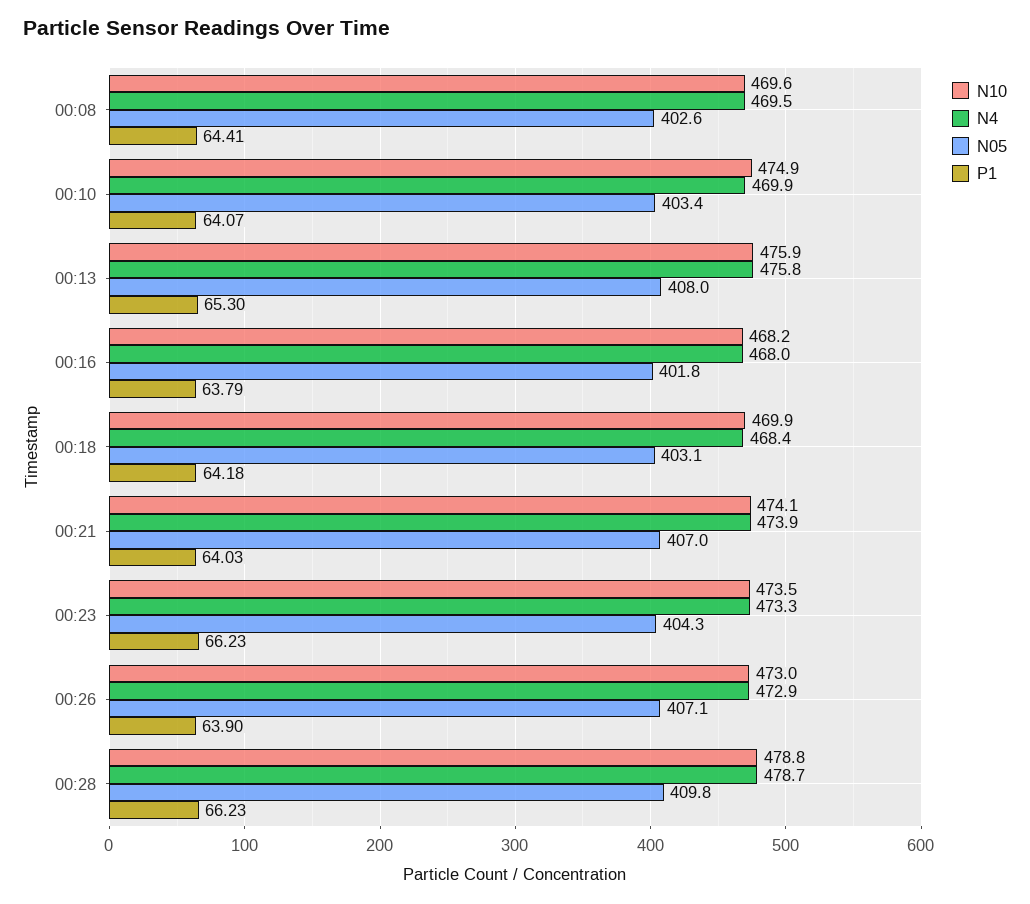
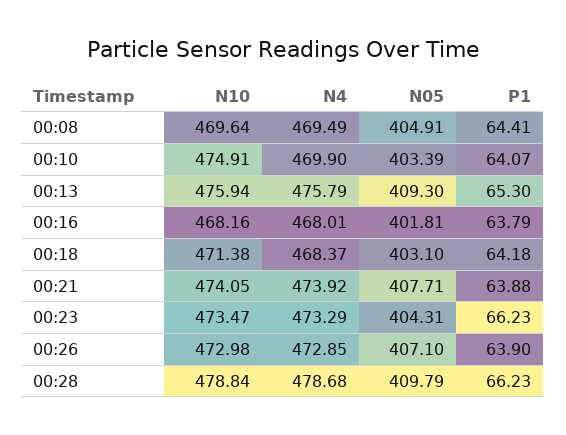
  {
    "N10": {
      "00:08": 469.64,
      "00:10": 474.91,
      "00:13": 475.94,
      "00:16": 468.16,
-     "00:18": 469.9,
+     "00:18": 471.38,
      "00:21": 474.05,
      "00:23": 473.47,
      "00:26": 472.98,
      "00:28": 478.84
    },
    "N4": {
      "00:08": 469.49,
      "00:10": 469.9,
      "00:13": 475.79,
      "00:16": 468.01,
      "00:18": 468.37,
      "00:21": 473.92,
      "00:23": 473.29,
      "00:26": 472.85,
      "00:28": 478.68
    },
    "N05": {
-     "00:08": 402.6,
+     "00:08": 404.91,
      "00:10": 403.39,
-     "00:13": 408,
+     "00:13": 409.3,
      "00:16": 401.81,
      "00:18": 403.1,
-     "00:21": 407,
+     "00:21": 407.71,
      "00:23": 404.31,
      "00:26": 407.1,
      "00:28": 409.79
    },
    "P1": {
      "00:08": 64.41,
      "00:10": 64.07,
      "00:13": 65.3,
      "00:16": 63.79,
      "00:18": 64.18,
-     "00:21": 64.03,
+     "00:21": 63.88,
      "00:23": 66.23,
      "00:26": 63.9,
      "00:28": 66.23
    }
  }

